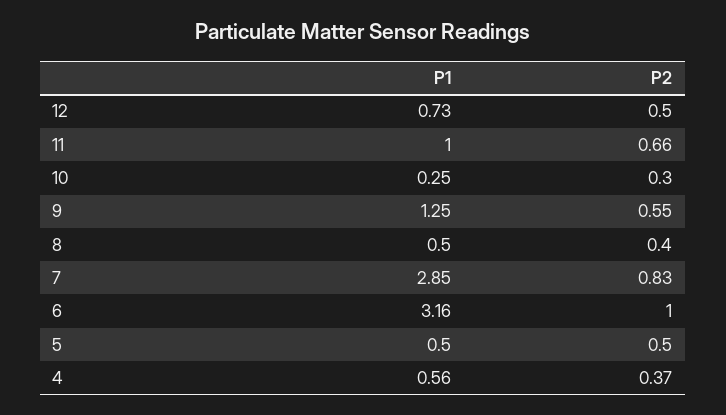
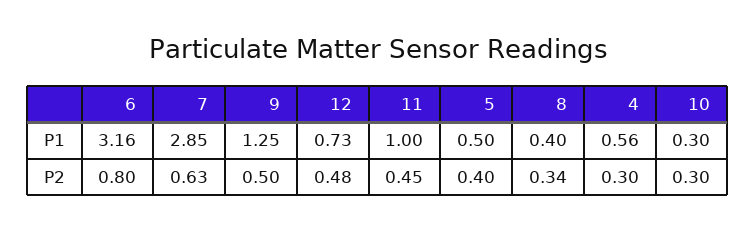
  {
    "P1": {
      "12": 0.73,
      "11": 1,
-     "10": 0.25,
+     "10": 0.3,
      "9": 1.25,
-     "8": 0.5,
+     "8": 0.4,
      "7": 2.85,
      "6": 3.16,
      "5": 0.5,
      "4": 0.56
    },
    "P2": {
-     "12": 0.5,
+     "12": 0.48,
-     "11": 0.66,
+     "11": 0.45,
      "10": 0.3,
-     "9": 0.55,
+     "9": 0.5,
-     "8": 0.4,
+     "8": 0.34,
-     "7": 0.83,
+     "7": 0.63,
-     "6": 1,
+     "6": 0.8,
-     "5": 0.5,
+     "5": 0.4,
-     "4": 0.37
+     "4": 0.3
    }
  }

